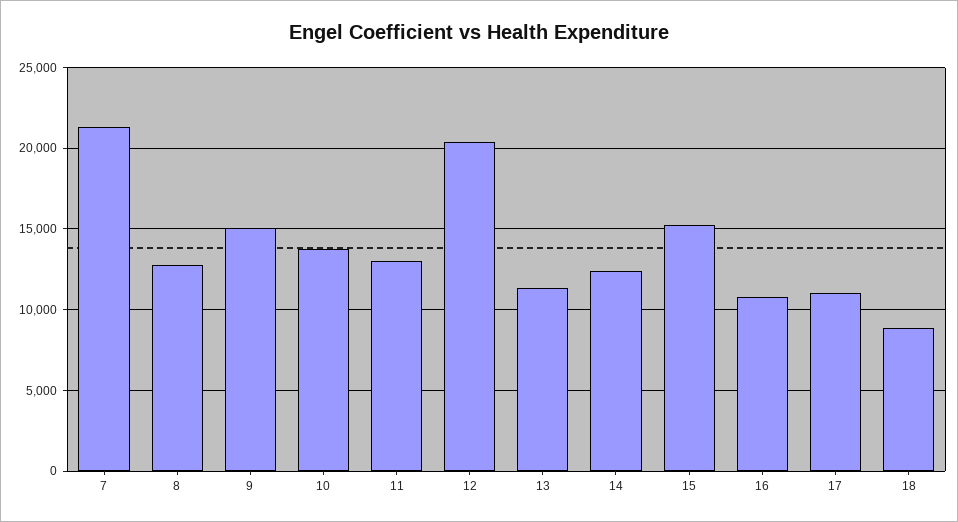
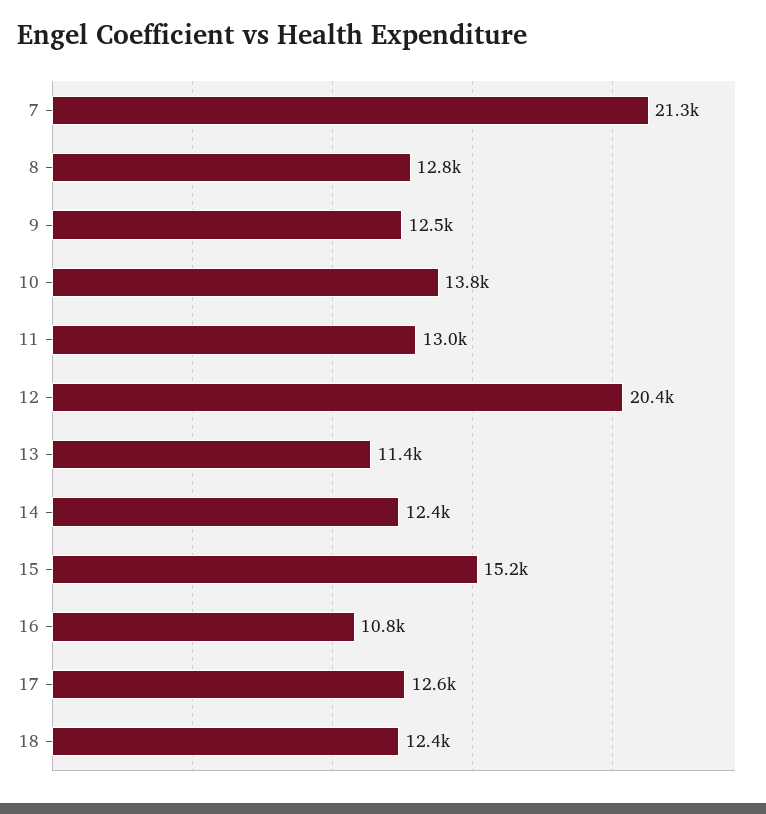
  {
    "7": 21300,
    "8": 12800,
-   "9": 15000,
+   "9": 12500,
    "10": 13800,
    "11": 13000,
    "12": 20400,
    "13": 11400,
    "14": 12400,
    "15": 15200,
    "16": 10800,
-   "17": 11000,
+   "17": 12600,
-   "18": 9000
+   "18": 12400
  }

